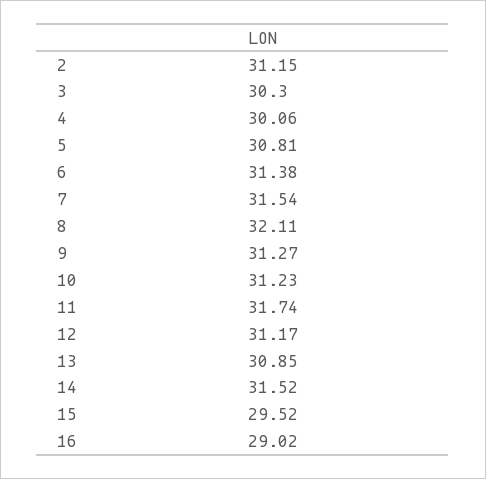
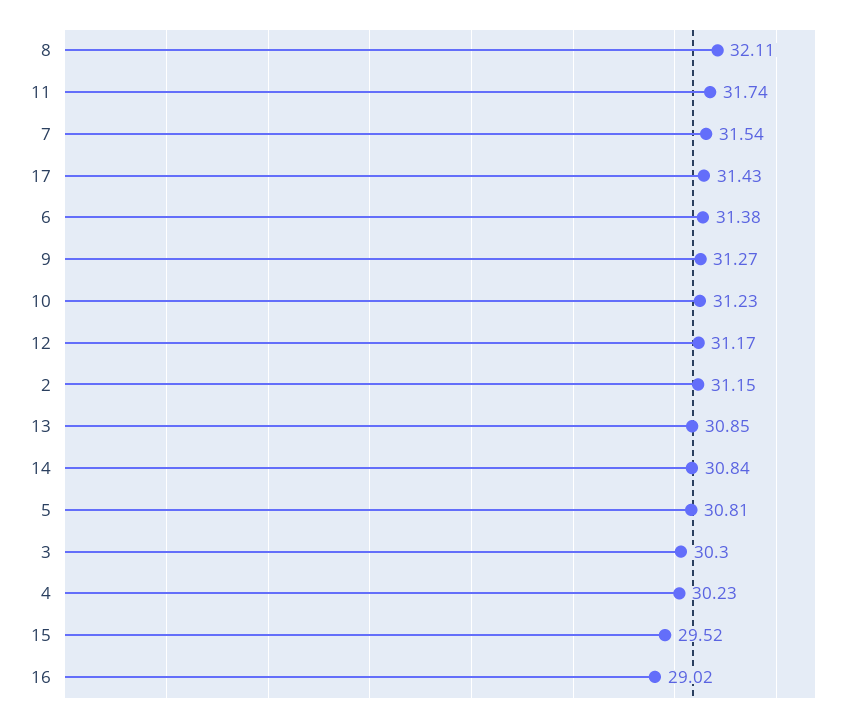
  {
    "2": 31.15,
    "3": 30.3,
-   "4": 30.06,
+   "4": 30.23,
    "5": 30.81,
    "6": 31.38,
    "7": 31.54,
    "8": 32.11,
    "9": 31.27,
    "10": 31.23,
    "11": 31.74,
    "12": 31.17,
    "13": 30.85,
-   "14": 31.52,
+   "14": 30.84,
    "15": 29.52,
-   "16": 29.02
+   "16": 29.02,
+   "17": 31.43
  }

